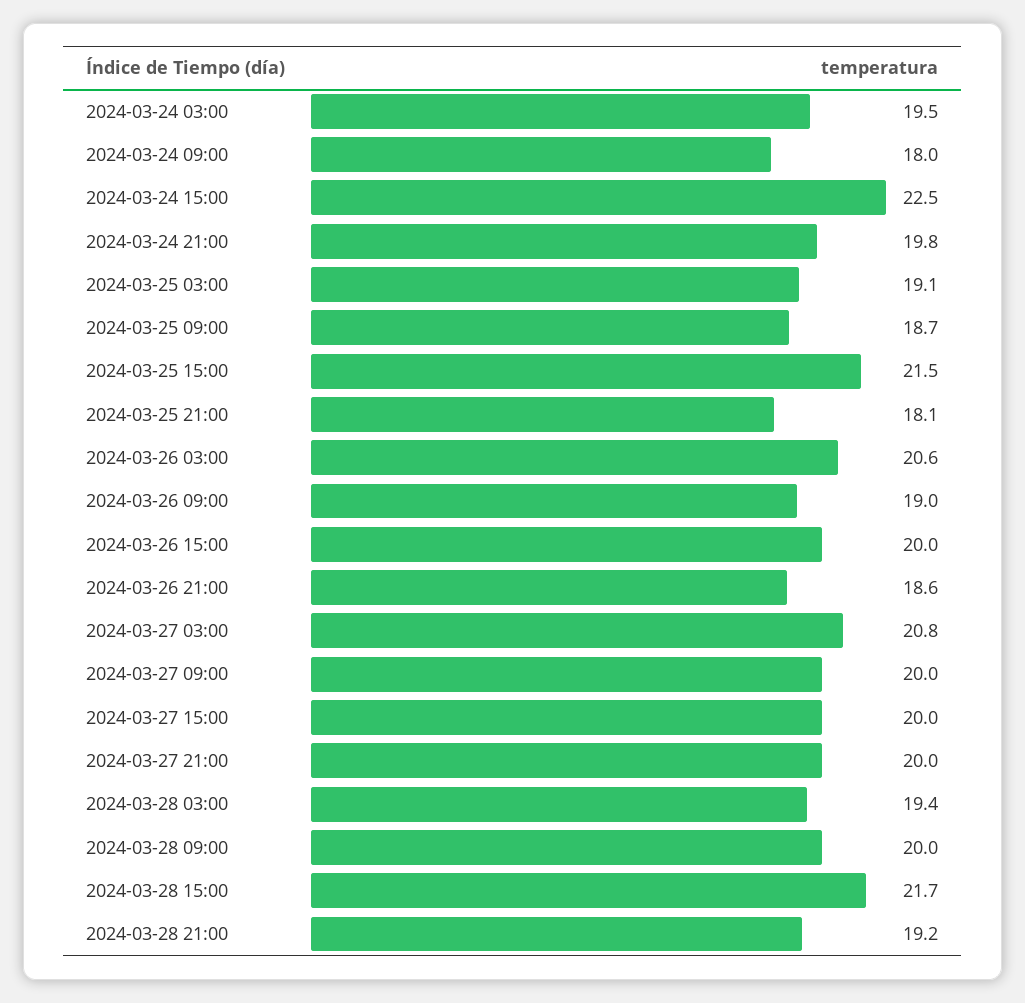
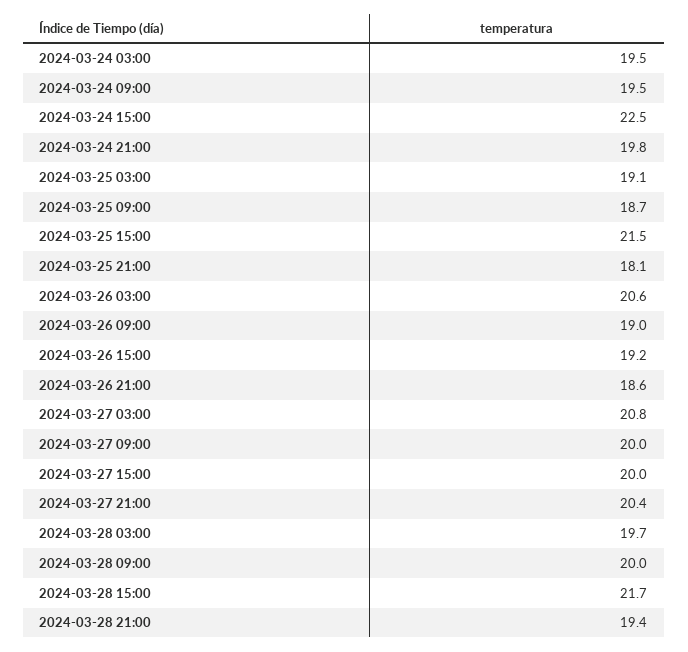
  {
    "2024-03-24 03:00": 19.5,
-   "2024-03-24 09:00": 18,
+   "2024-03-24 09:00": 19.5,
    "2024-03-24 15:00": 22.5,
    "2024-03-24 21:00": 19.8,
    "2024-03-25 03:00": 19.1,
    "2024-03-25 09:00": 18.7,
    "2024-03-25 15:00": 21.5,
    "2024-03-25 21:00": 18.1,
    "2024-03-26 03:00": 20.6,
    "2024-03-26 09:00": 19,
-   "2024-03-26 15:00": 20,
+   "2024-03-26 15:00": 19.2,
    "2024-03-26 21:00": 18.6,
    "2024-03-27 03:00": 20.8,
    "2024-03-27 09:00": 20,
    "2024-03-27 15:00": 20,
-   "2024-03-27 21:00": 20,
+   "2024-03-27 21:00": 20.4,
-   "2024-03-28 03:00": 19.4,
+   "2024-03-28 03:00": 19.7,
    "2024-03-28 09:00": 20,
    "2024-03-28 15:00": 21.7,
-   "2024-03-28 21:00": 19.2
+   "2024-03-28 21:00": 19.4
  }

